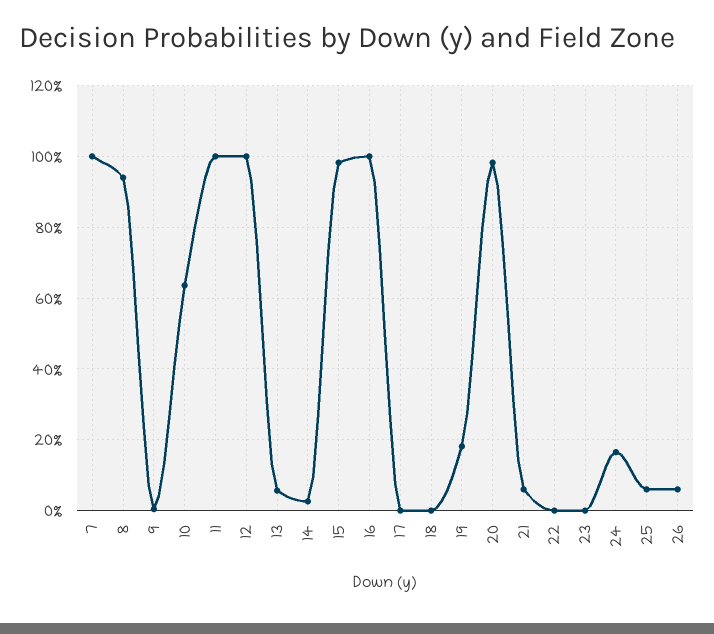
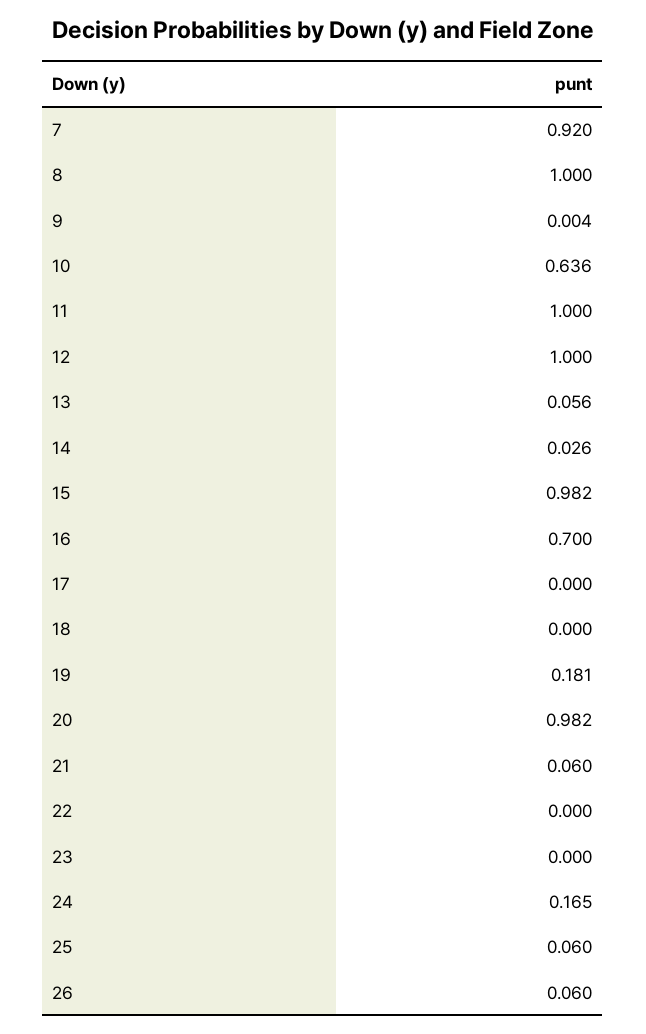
  {
-   "7": 1,
+   "7": 0.92,
-   "8": 0.94,
+   "8": 1,
    "9": 0.004,
    "10": 0.636,
    "11": 1,
    "12": 1,
    "13": 0.056,
    "14": 0.026,
    "15": 0.982,
-   "16": 1,
+   "16": 0.7,
    "17": 0,
    "18": 0,
    "19": 0.181,
    "20": 0.982,
    "21": 0.06,
    "22": 0,
    "23": 0,
    "24": 0.165,
    "25": 0.06,
    "26": 0.06
  }

